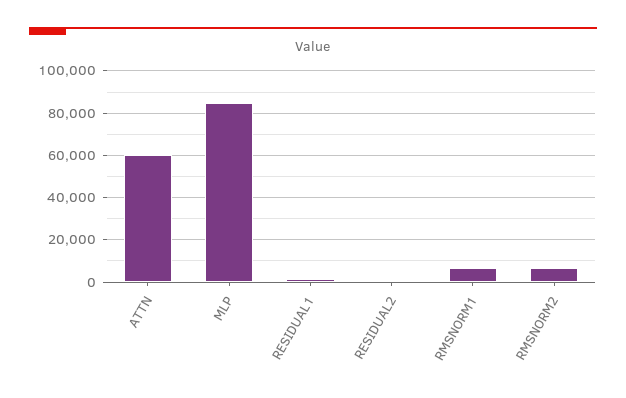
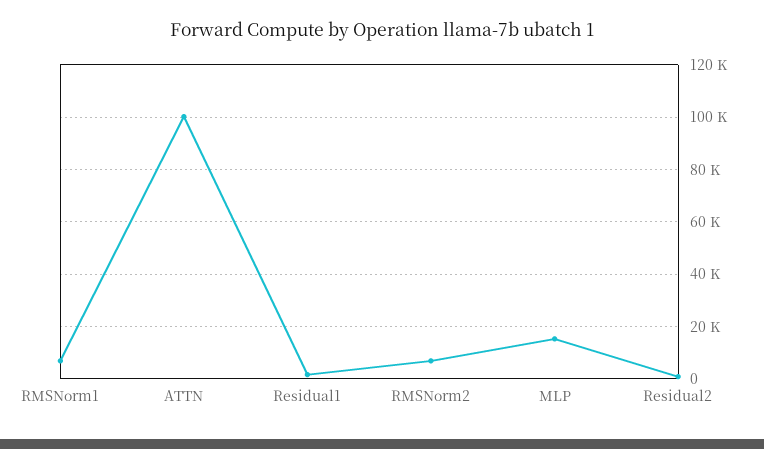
  {
-   "ATTN": 60000,
+   "ATTN": 100000,
-   "MLP": 85000,
+   "MLP": 15000,
    "RESIDUAL1": 2500,
    "RESIDUAL2": 0,
    "RMSNORM1": 7500,
    "RMSNORM2": 7500
  }

